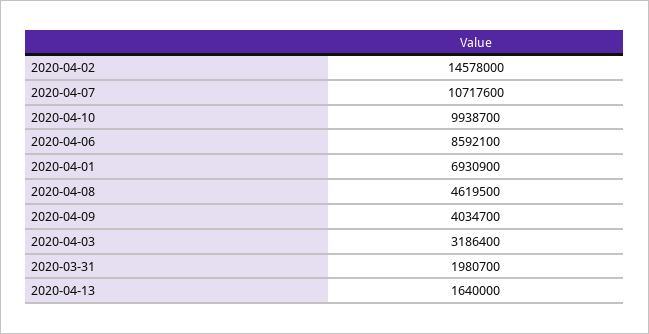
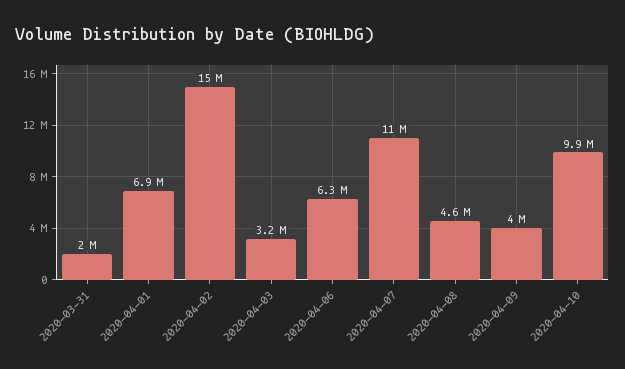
  {
    "2020-04-02": 14578000,
    "2020-04-07": 10717600,
    "2020-04-10": 9938700,
-   "2020-04-06": 8592100,
+   "2020-04-06": 6300000,
    "2020-04-01": 6930900,
    "2020-04-08": 4619500,
    "2020-04-09": 4034700,
    "2020-04-03": 3186400,
-   "2020-03-31": 1980700,
+   "2020-03-31": 1980700
-   "2020-04-13": 1640000
  }

